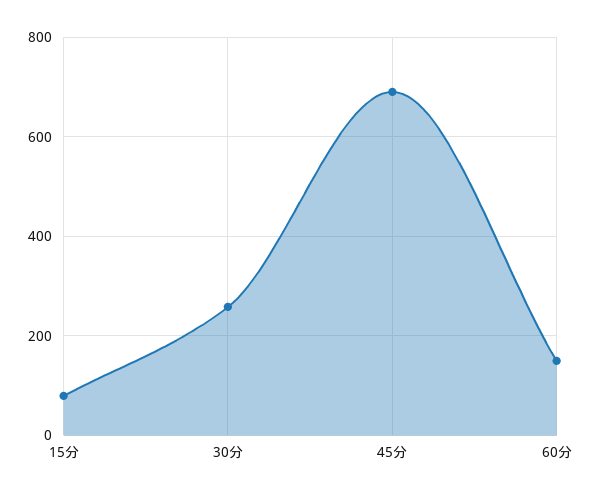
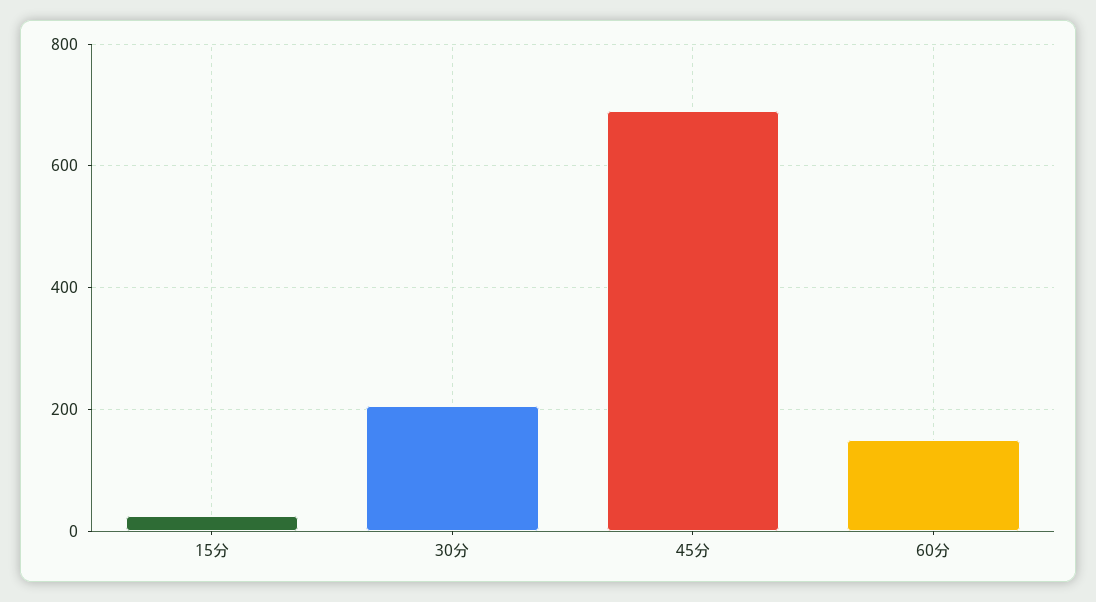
  {
-   "15分": 80,
+   "15分": 20,
-   "30分": 260,
+   "30分": 200,
    "45分": 700,
    "60分": 140
  }

